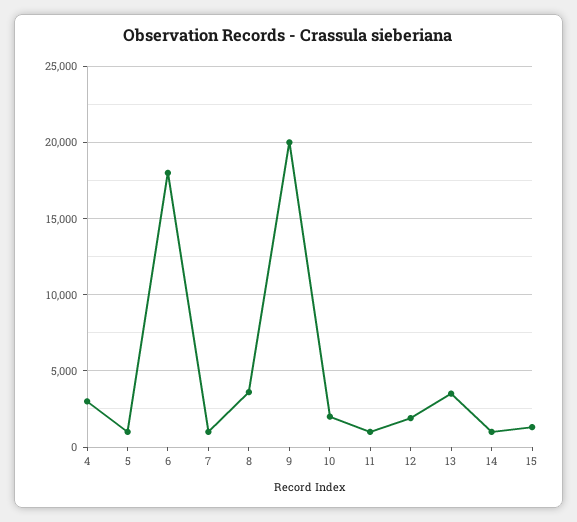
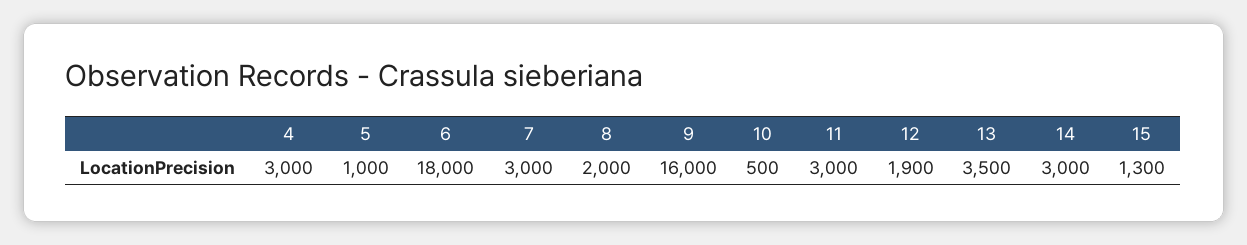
  {
    "4": 3000,
    "5": 1000,
    "6": 18000,
-   "7": 1000,
+   "7": 3000,
-   "8": 3500,
+   "8": 2000,
-   "9": 20000,
+   "9": 16000,
-   "10": 2000,
+   "10": 500,
-   "11": 1000,
+   "11": 3000,
    "12": 1900,
    "13": 3500,
-   "14": 1000,
+   "14": 3000,
    "15": 1300
  }

